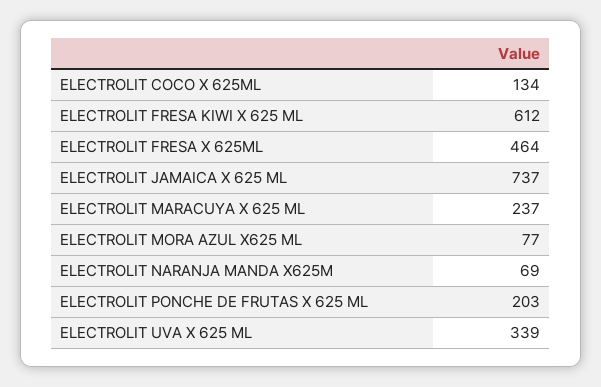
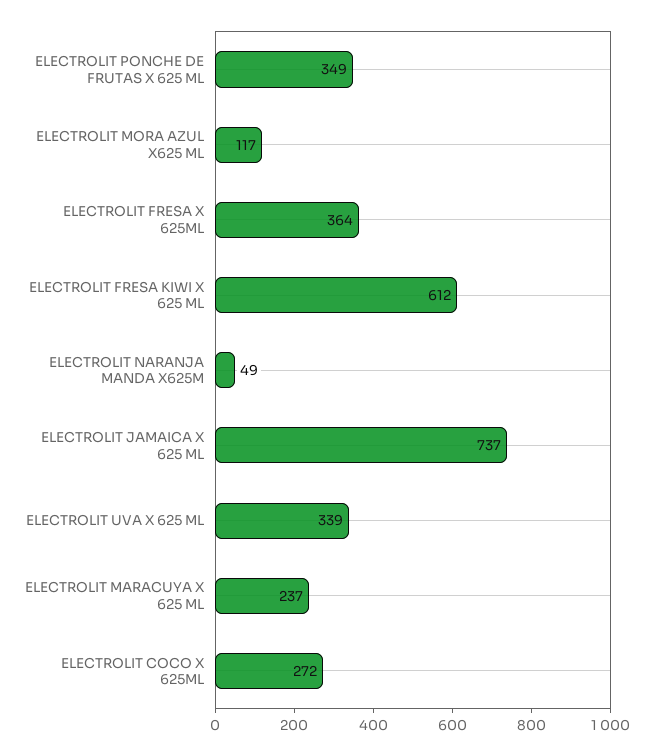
  {
-   "ELECTROLIT COCO X 625ML": 134,
+   "ELECTROLIT COCO X 625ML": 272,
    "ELECTROLIT FRESA KIWI X 625 ML": 612,
-   "ELECTROLIT FRESA X 625ML": 464,
+   "ELECTROLIT FRESA X 625ML": 364,
    "ELECTROLIT JAMAICA X 625 ML": 737,
    "ELECTROLIT MARACUYA X 625 ML": 237,
-   "ELECTROLIT MORA AZUL X625 ML": 77,
+   "ELECTROLIT MORA AZUL X625 ML": 117,
-   "ELECTROLIT NARANJA MANDA X625M": 69,
+   "ELECTROLIT NARANJA MANDA X625M": 49,
-   "ELECTROLIT PONCHE DE FRUTAS X 625 ML": 203,
+   "ELECTROLIT PONCHE DE FRUTAS X 625 ML": 349,
    "ELECTROLIT UVA X 625 ML": 339
  }

